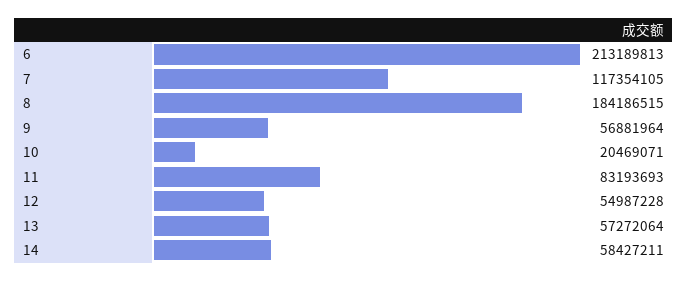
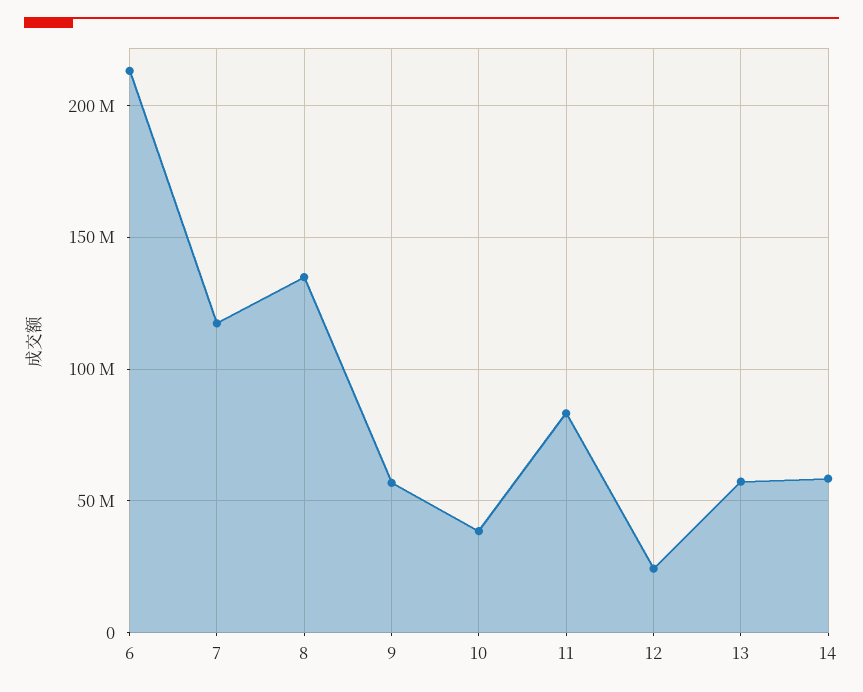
  {
    "6": 213189813,
    "7": 117354105,
-   "8": 184186515,
+   "8": 135000000,
    "9": 56881964,
-   "10": 20469071,
+   "10": 40000000,
    "11": 83193693,
-   "12": 54987228,
+   "12": 25000000,
    "13": 57272064,
    "14": 58427211
  }

